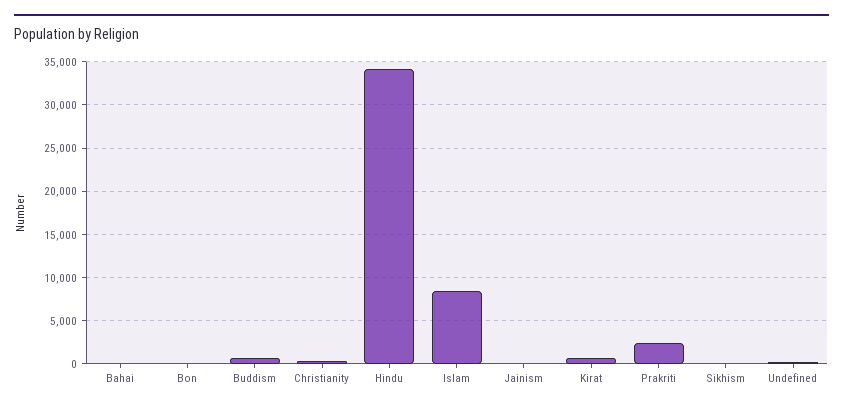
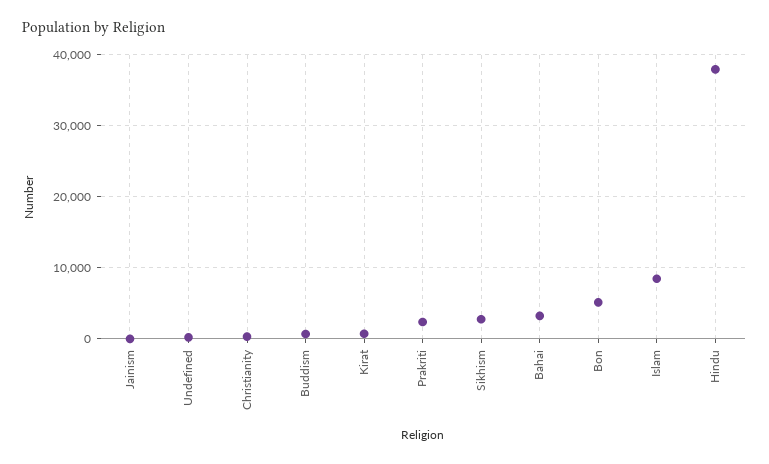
  {
-   "Bahai": 0,
+   "Bahai": 3000,
-   "Bon": 0,
+   "Bon": 5000,
    "Buddism": 1000,
    "Christianity": 0,
-   "Hindu": 34000,
+   "Hindu": 38000,
    "Islam": 8000,
    "Jainism": 0,
    "Kirat": 1000,
    "Prakriti": 2000,
-   "Sikhism": 0,
+   "Sikhism": 3000,
    "Undefined": 0
  }

